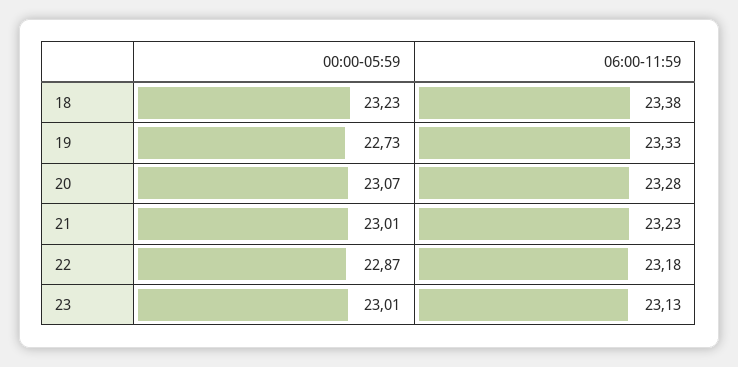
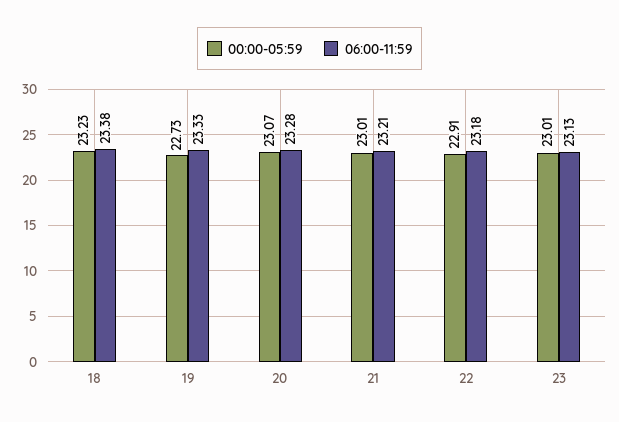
  {
    "00:00-05:59": {
      "18": 23.23,
      "19": 22.73,
      "20": 23.07,
      "21": 23.01,
-     "22": 22.87,
+     "22": 22.91,
      "23": 23.01
    },
    "06:00-11:59": {
      "18": 23.38,
      "19": 23.33,
      "20": 23.28,
-     "21": 23.23,
+     "21": 23.21,
      "22": 23.18,
      "23": 23.13
    }
  }

